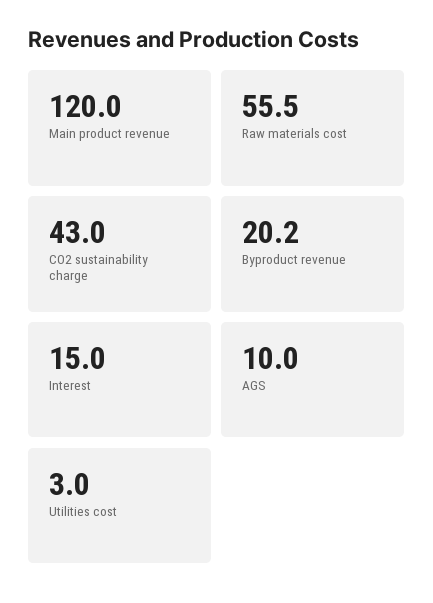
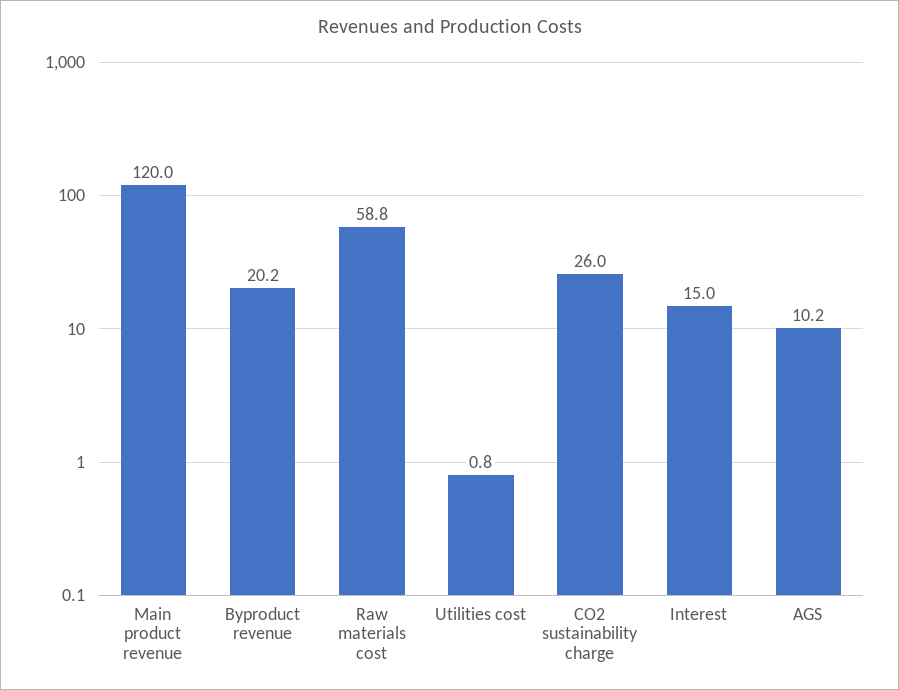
  {
    "Main product revenue": 120,
-   "Raw materials cost": 55.5,
+   "Raw materials cost": 58.8,
-   "CO2 sustainability charge": 43,
+   "CO2 sustainability charge": 26,
    "Byproduct revenue": 20.2,
    "Interest": 15,
-   "AGS": 10,
+   "AGS": 10.2,
-   "Utilities cost": 3
+   "Utilities cost": 0.8
  }

